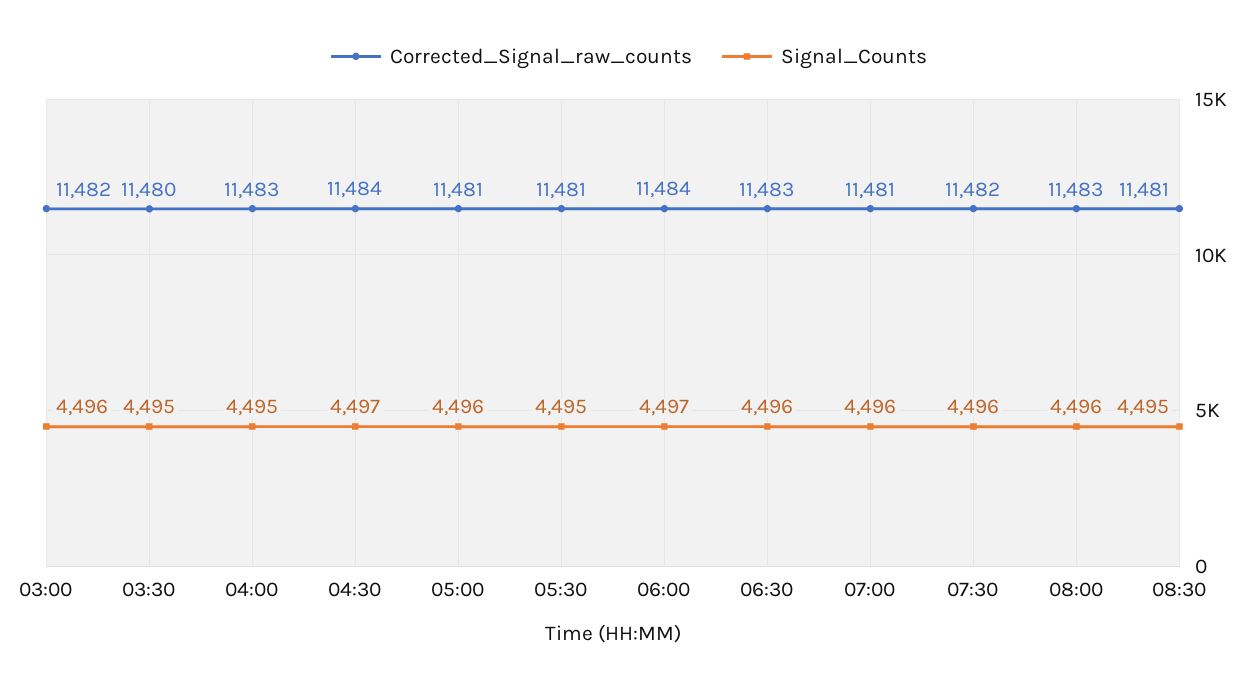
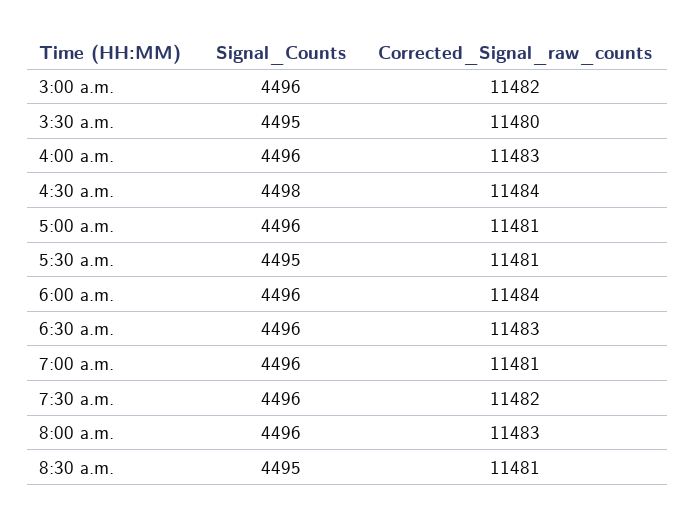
  {
    "Corrected_Signal_raw_counts": {
      "03:00": 11482,
      "03:30": 11480,
      "04:00": 11483,
      "04:30": 11484,
      "05:00": 11481,
      "05:30": 11481,
      "06:00": 11484,
      "06:30": 11483,
      "07:00": 11481,
      "07:30": 11482,
      "08:00": 11483,
      "08:30": 11481
    },
    "Signal_Counts": {
      "03:00": 4496,
      "03:30": 4495,
-     "04:00": 4495,
+     "04:00": 4496,
-     "04:30": 4497,
+     "04:30": 4498,
      "05:00": 4496,
      "05:30": 4495,
-     "06:00": 4497,
+     "06:00": 4496,
      "06:30": 4496,
      "07:00": 4496,
      "07:30": 4496,
      "08:00": 4496,
      "08:30": 4495
    }
  }

